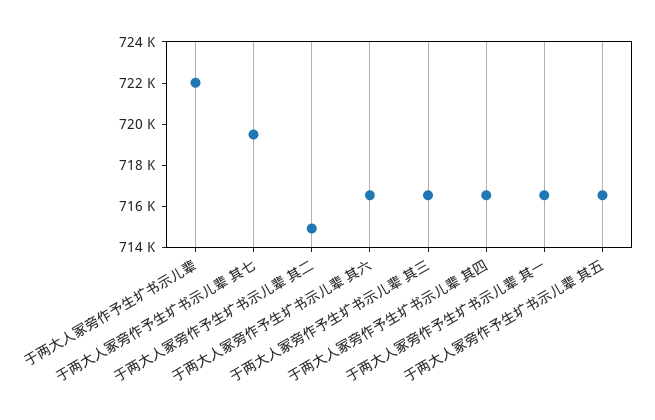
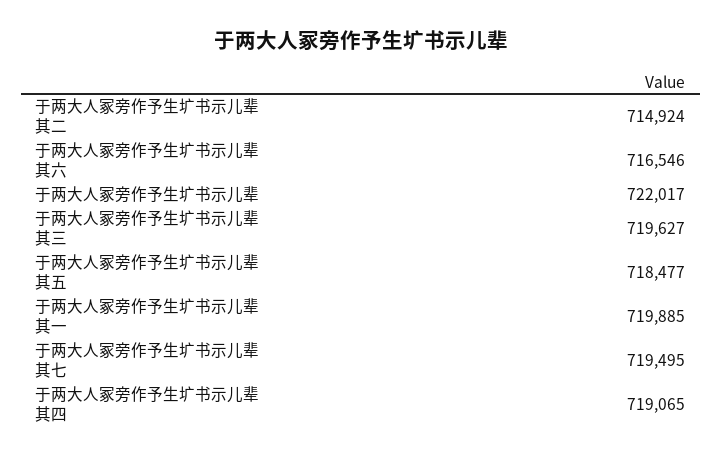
  {
    "于两大人冢旁作予生圹书示儿辈": 722017,
    "于两大人冢旁作予生圹书示儿辈 其七": 719495,
    "于两大人冢旁作予生圹书示儿辈 其二": 714924,
    "于两大人冢旁作予生圹书示儿辈 其六": 716546,
-   "于两大人冢旁作予生圹书示儿辈 其三": 716500,
+   "于两大人冢旁作予生圹书示儿辈 其三": 719627,
-   "于两大人冢旁作予生圹书示儿辈 其四": 716500,
+   "于两大人冢旁作予生圹书示儿辈 其四": 719065,
-   "于两大人冢旁作予生圹书示儿辈 其一": 716500,
+   "于两大人冢旁作予生圹书示儿辈 其一": 719885,
-   "于两大人冢旁作予生圹书示儿辈 其五": 716500
+   "于两大人冢旁作予生圹书示儿辈 其五": 718477
  }

